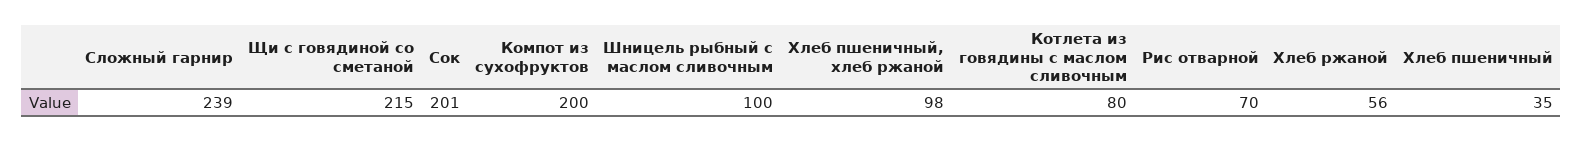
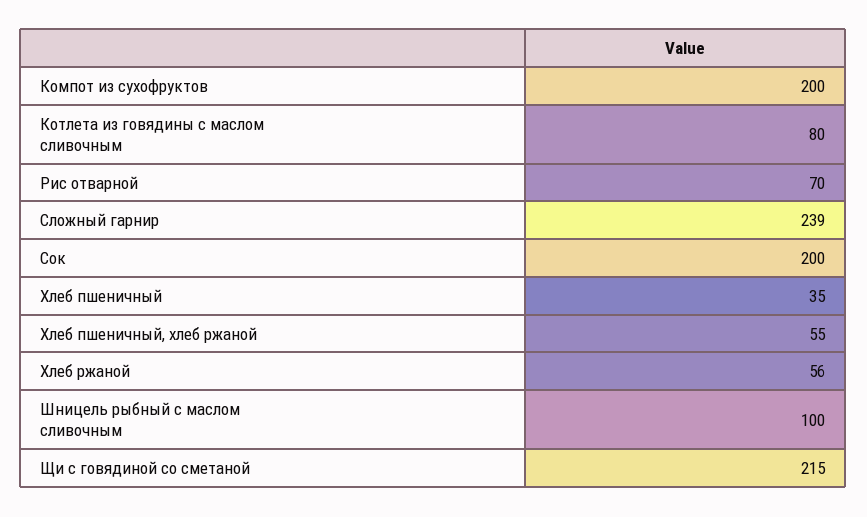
  {
    "Сложный гарнир": 239,
    "Щи с говядиной со сметаной": 215,
-   "Сок": 201,
+   "Сок": 200,
    "Компот из сухофруктов": 200,
    "Шницель рыбный с маслом сливочным": 100,
-   "Хлеб пшеничный, хлеб ржаной": 98,
+   "Хлеб пшеничный, хлеб ржаной": 55,
    "Котлета из говядины с маслом сливочным": 80,
    "Рис отварной": 70,
    "Хлеб ржаной": 56,
    "Хлеб пшеничный": 35
  }

